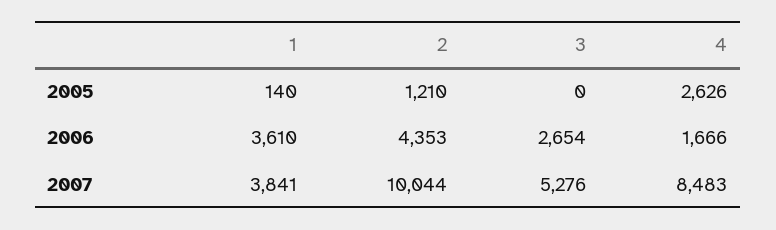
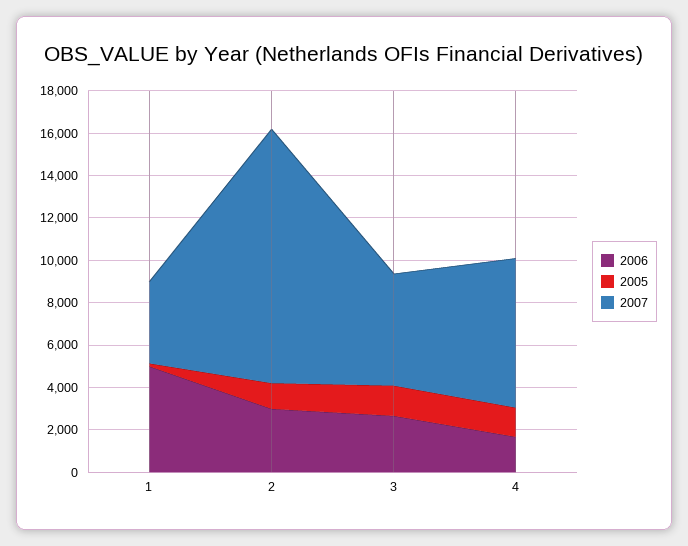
  {
    "2005": {
      "1": 140,
      "2": 1210,
-     "3": 0,
+     "3": 1500,
-     "4": 2626
+     "4": 1500
    },
    "2006": {
-     "1": 3610,
+     "1": 5000,
-     "2": 4353,
+     "2": 3000,
      "3": 2654,
      "4": 1666
    },
    "2007": {
      "1": 3841,
-     "2": 10044,
+     "2": 12000,
      "3": 5276,
-     "4": 8483
+     "4": 7000
    }
  }

